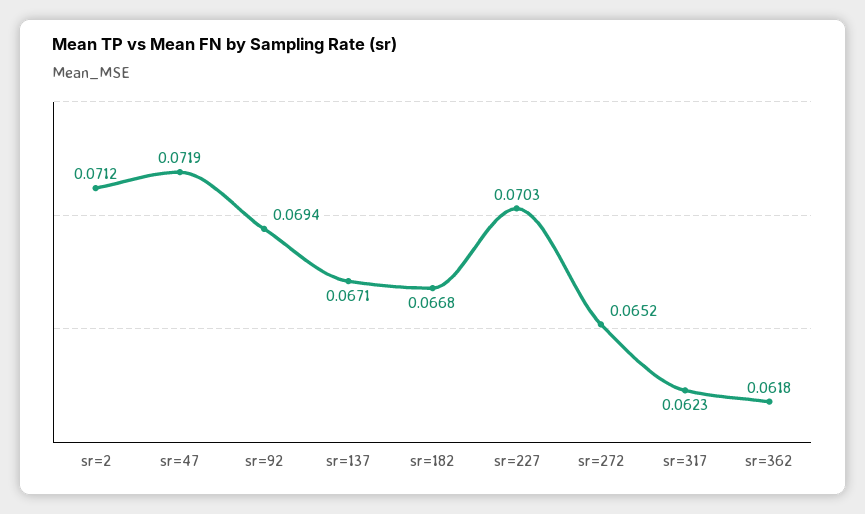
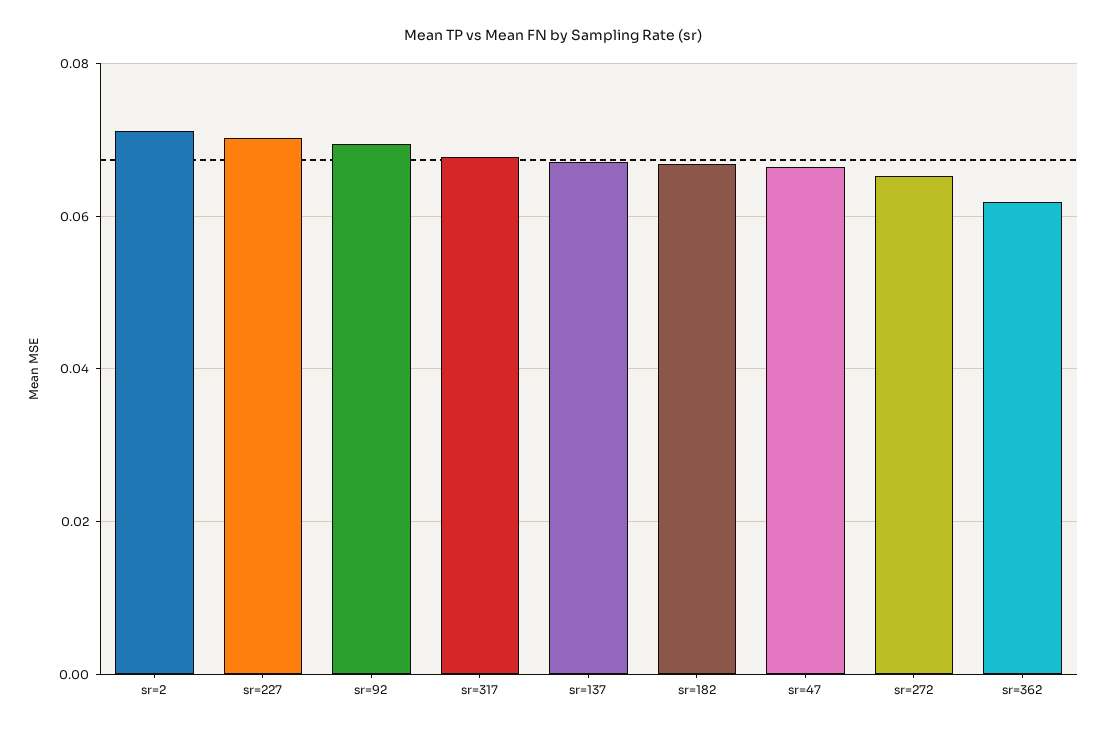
  {
    "sr=2": 0.0712,
-   "sr=47": 0.0719,
+   "sr=47": 0.066,
    "sr=92": 0.0694,
    "sr=137": 0.0671,
    "sr=182": 0.0668,
    "sr=227": 0.0703,
    "sr=272": 0.0652,
-   "sr=317": 0.0623,
+   "sr=317": 0.068,
    "sr=362": 0.0618
  }

